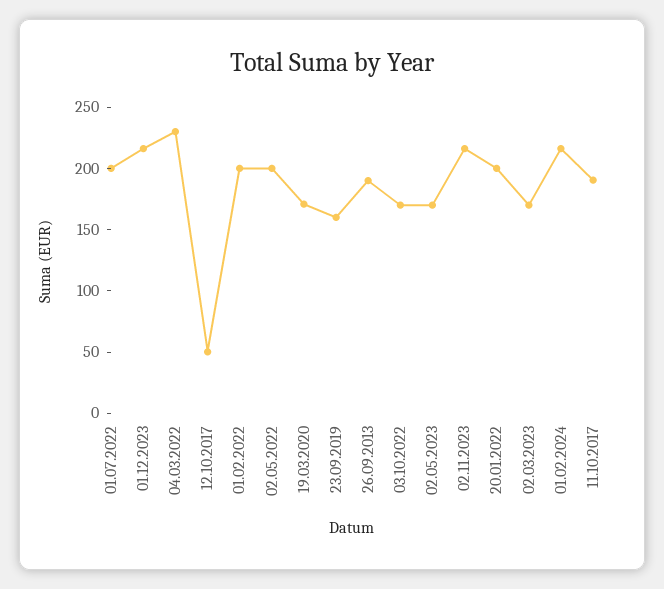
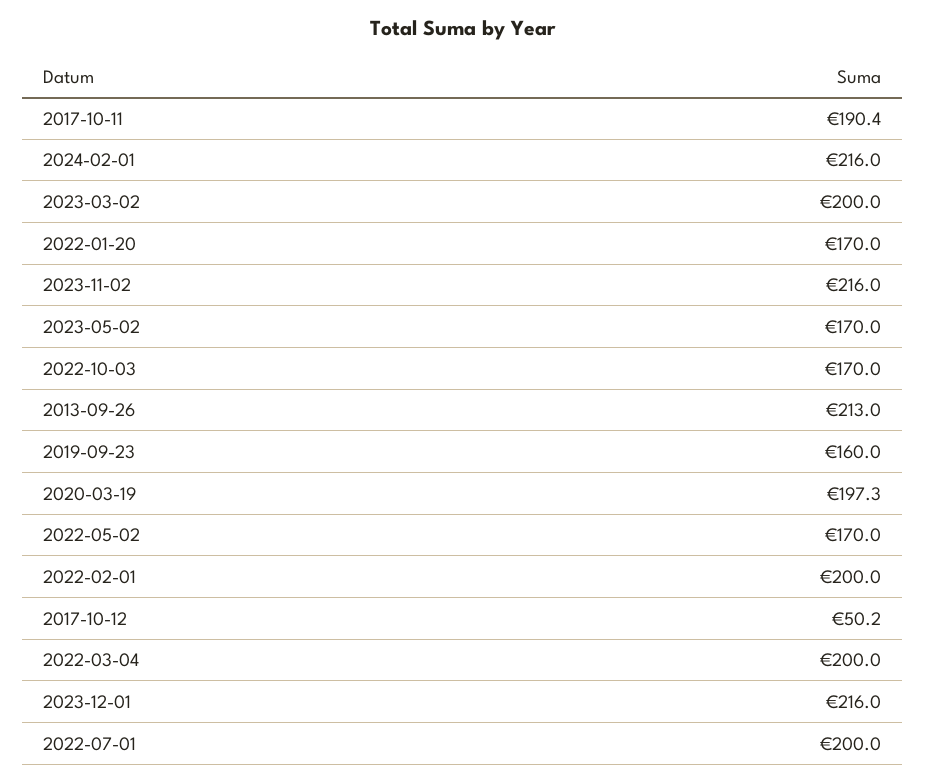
  {
    "01.07.2022": 200,
    "01.12.2023": 216,
-   "04.03.2022": 230,
+   "04.03.2022": 200,
    "12.10.2017": 50.2,
    "01.02.2022": 200,
-   "02.05.2022": 200,
+   "02.05.2022": 170,
-   "19.03.2020": 170,
+   "19.03.2020": 197.3,
    "23.09.2019": 160,
-   "26.09.2013": 190,
+   "26.09.2013": 213,
    "03.10.2022": 170,
    "02.05.2023": 170,
    "02.11.2023": 216,
-   "20.01.2022": 200,
+   "20.01.2022": 170,
-   "02.03.2023": 170,
+   "02.03.2023": 200,
    "01.02.2024": 216,
    "11.10.2017": 190.4
  }

